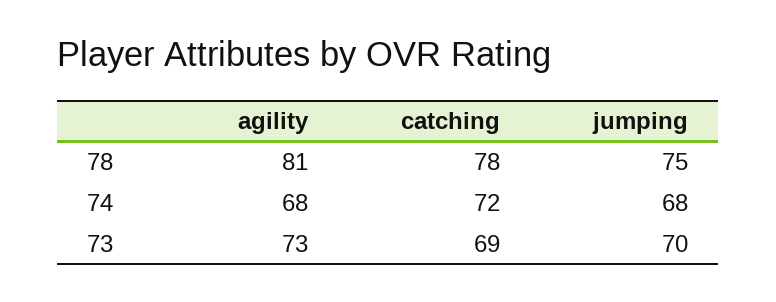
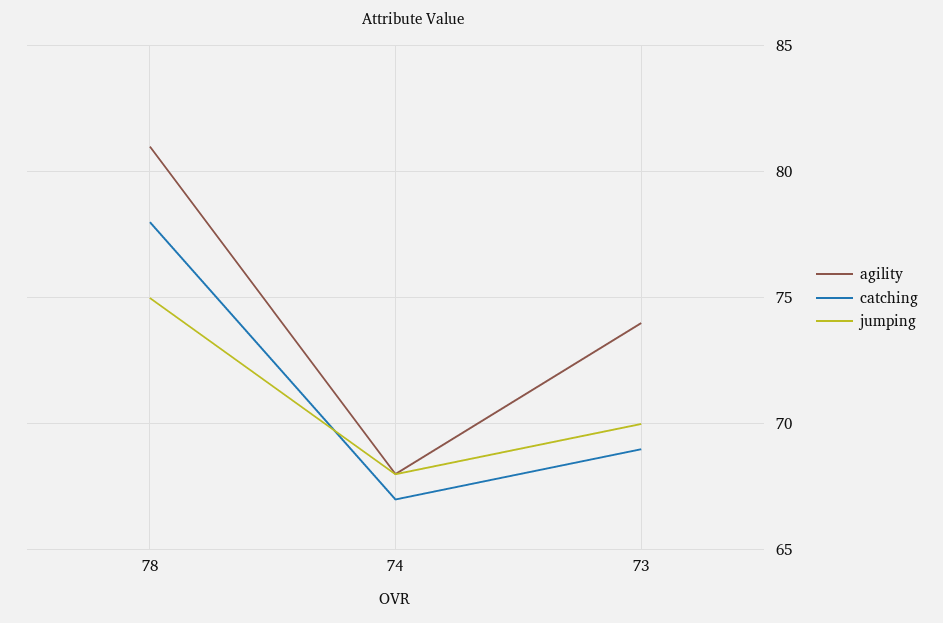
  {
    "agility": {
      "78": 81,
      "74": 68,
-     "73": 73
+     "73": 74
    },
    "catching": {
      "78": 78,
-     "74": 72,
+     "74": 67,
      "73": 69
    },
    "jumping": {
      "78": 75,
      "74": 68,
      "73": 70
    }
  }

